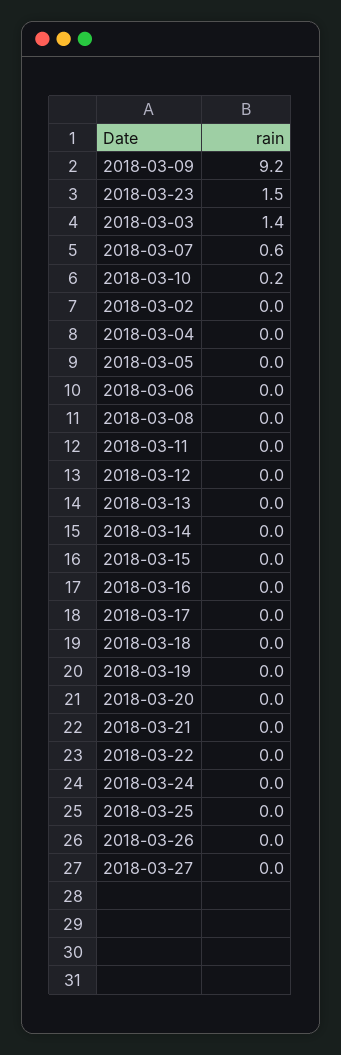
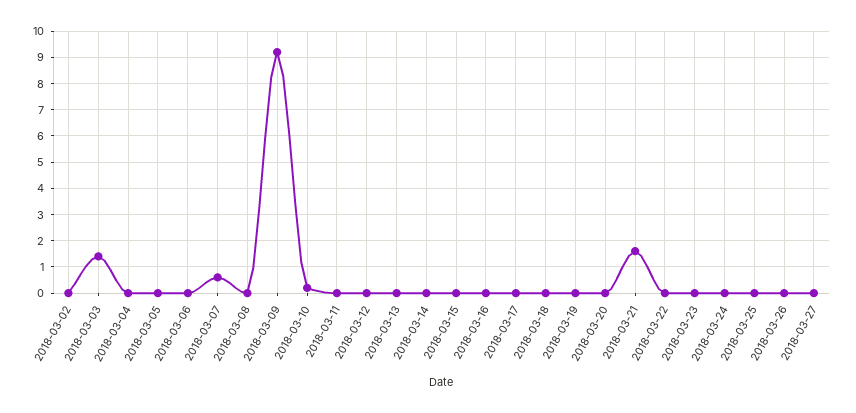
  {
    "2018-03-09": 9.2,
-   "2018-03-23": 1.5,
+   "2018-03-23": 0,
    "2018-03-03": 1.4,
    "2018-03-07": 0.6,
    "2018-03-10": 0.2,
    "2018-03-02": 0,
    "2018-03-04": 0,
    "2018-03-05": 0,
    "2018-03-06": 0,
    "2018-03-08": 0,
    "2018-03-11": 0,
    "2018-03-12": 0,
    "2018-03-13": 0,
    "2018-03-14": 0,
    "2018-03-15": 0,
    "2018-03-16": 0,
    "2018-03-17": 0,
    "2018-03-18": 0,
    "2018-03-19": 0,
    "2018-03-20": 0,
-   "2018-03-21": 0,
+   "2018-03-21": 1.5,
    "2018-03-22": 0,
    "2018-03-24": 0,
    "2018-03-25": 0,
    "2018-03-26": 0,
    "2018-03-27": 0
  }

